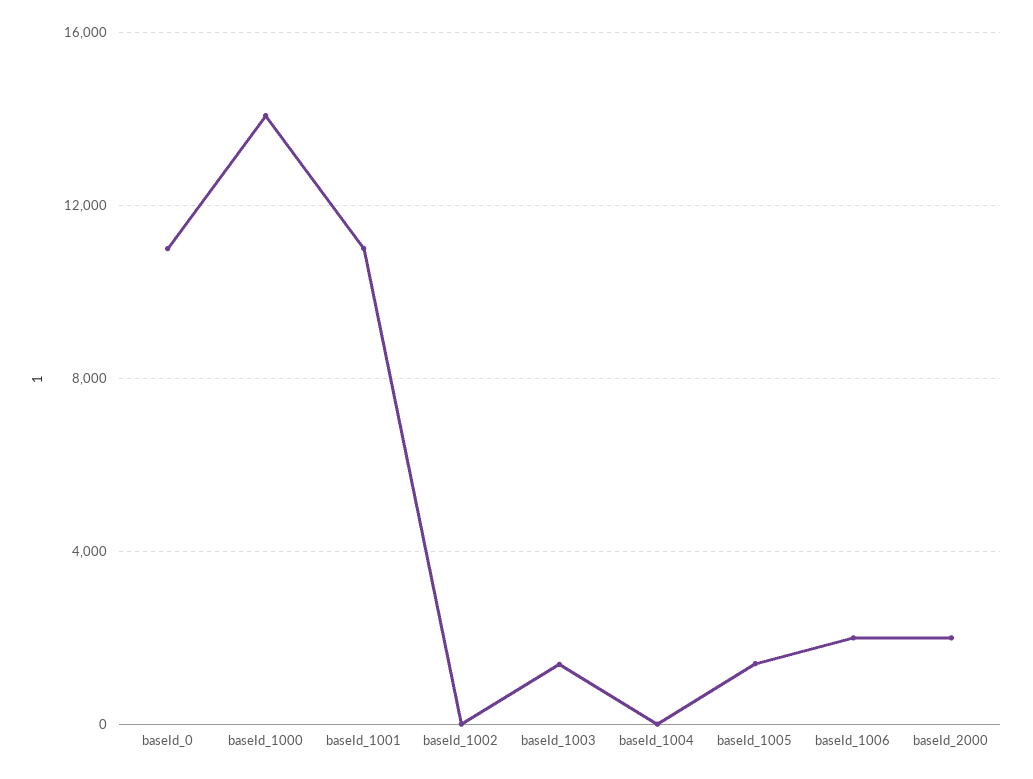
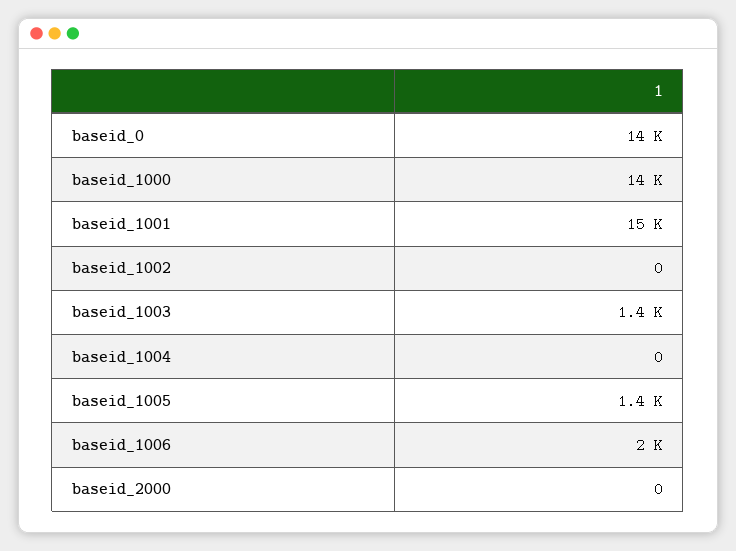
  {
-   "baseId_0": 11000,
+   "baseId_0": 14000,
    "baseId_1000": 14000,
-   "baseId_1001": 11000,
+   "baseId_1001": 15000,
    "baseId_1002": 0,
    "baseId_1003": 1400,
    "baseId_1004": 0,
    "baseId_1005": 1400,
    "baseId_1006": 2000,
-   "baseId_2000": 2000
+   "baseId_2000": 0
  }

